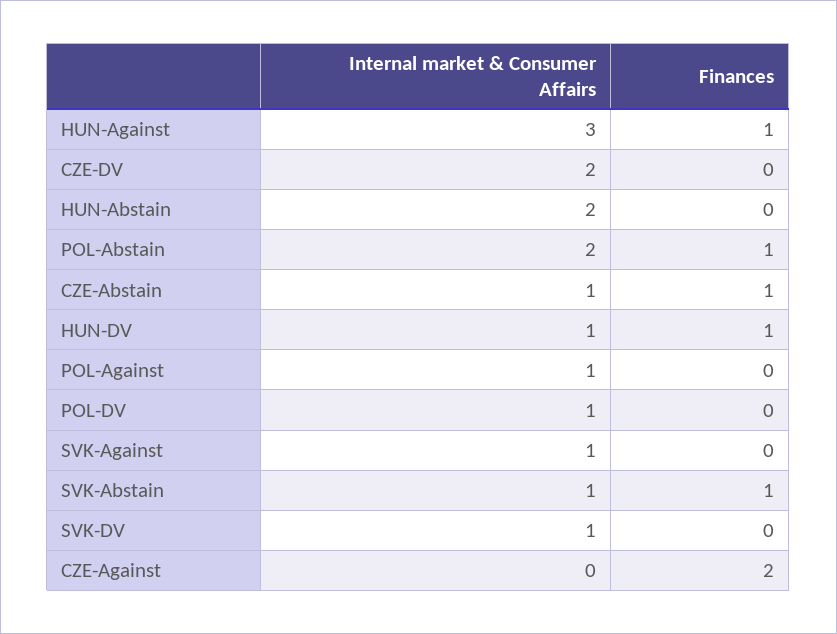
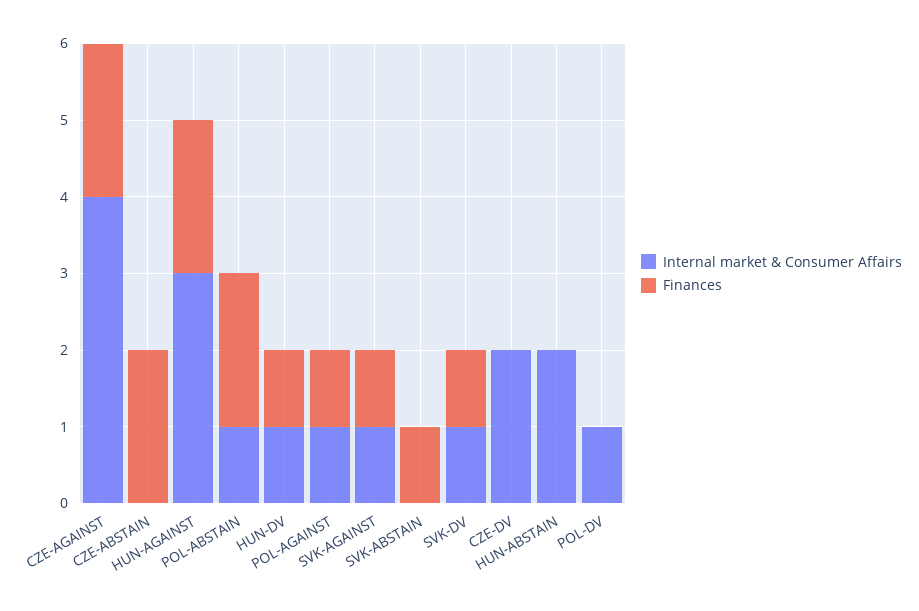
  {
    "Internal market & Consumer Affairs": {
      "HUN-Against": 3,
      "CZE-DV": 2,
      "HUN-Abstain": 2,
-     "POL-Abstain": 2,
+     "POL-Abstain": 1,
-     "CZE-Abstain": 1,
+     "CZE-Abstain": 0,
      "HUN-DV": 1,
      "POL-Against": 1,
      "POL-DV": 1,
      "SVK-Against": 1,
-     "SVK-Abstain": 1,
+     "SVK-Abstain": 0,
      "SVK-DV": 1,
-     "CZE-Against": 0
+     "CZE-Against": 4
    },
    "Finances": {
-     "HUN-Against": 1,
+     "HUN-Against": 2,
      "CZE-DV": 0,
      "HUN-Abstain": 0,
-     "POL-Abstain": 1,
+     "POL-Abstain": 2,
-     "CZE-Abstain": 1,
+     "CZE-Abstain": 2,
      "HUN-DV": 1,
-     "POL-Against": 0,
+     "POL-Against": 1,
      "POL-DV": 0,
-     "SVK-Against": 0,
+     "SVK-Against": 1,
      "SVK-Abstain": 1,
-     "SVK-DV": 0,
+     "SVK-DV": 1,
      "CZE-Against": 2
    }
  }

